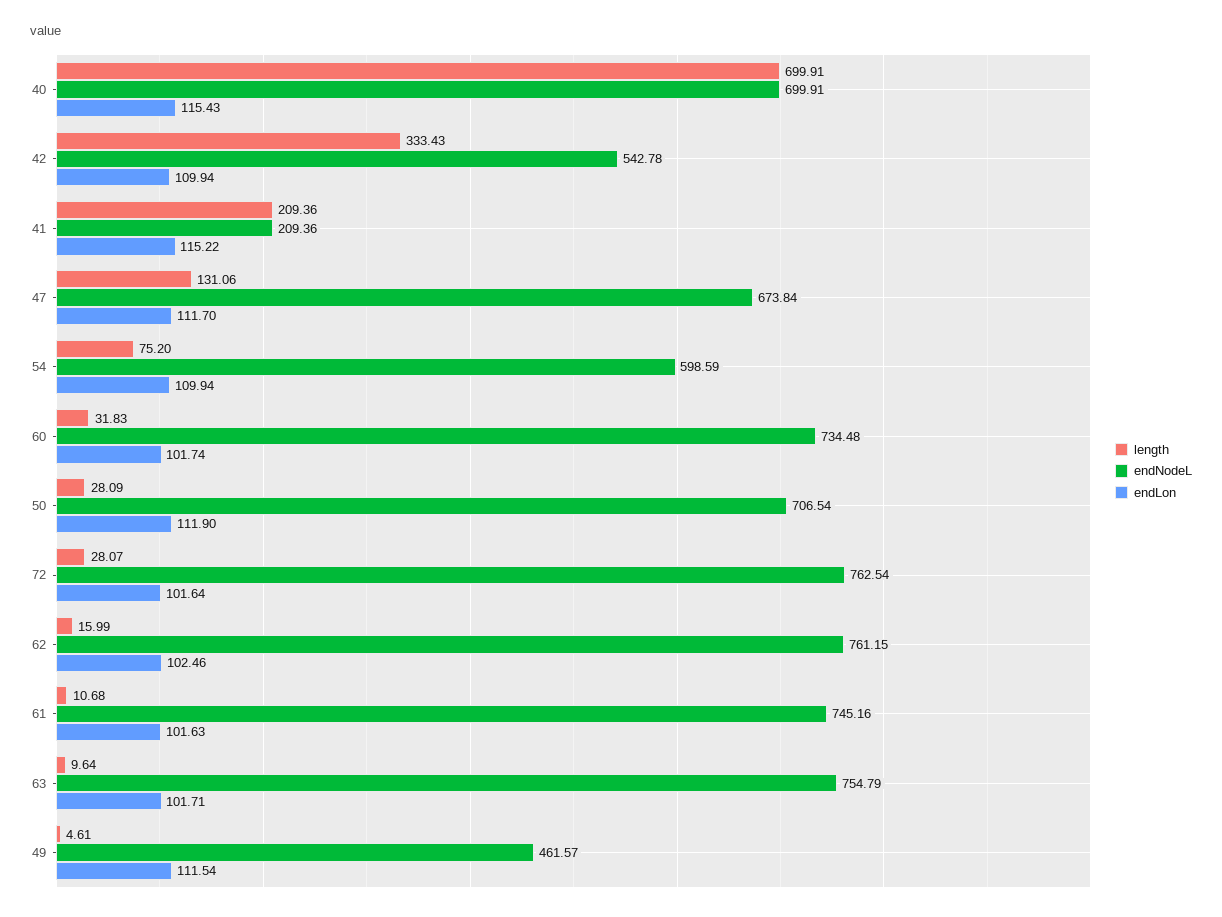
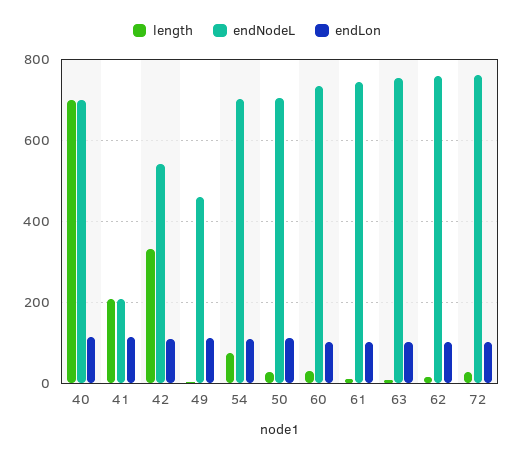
  {
    "length": {
      "40": 699.91,
      "42": 333.43,
      "41": 209.36,
-     "47": 131.06,
      "54": 75.2,
      "60": 31.83,
      "50": 28.09,
      "72": 28.07,
      "62": 15.99,
      "61": 10.68,
      "63": 9.64,
      "49": 4.61
    },
    "endNodeL": {
      "40": 699.91,
      "42": 542.78,
      "41": 209.36,
-     "47": 673.84,
-     "54": 598.59,
+     "54": 700,
      "60": 734.48,
      "50": 706.54,
      "72": 762.54,
      "62": 761.15,
      "61": 745.16,
      "63": 754.79,
      "49": 461.57
    },
    "endLon": {
      "40": 115.43,
      "42": 109.94,
      "41": 115.22,
-     "47": 111.7,
      "54": 109.94,
      "60": 101.74,
      "50": 111.9,
      "72": 101.64,
      "62": 102.46,
      "61": 101.63,
      "63": 101.71,
      "49": 111.54
    }
  }

